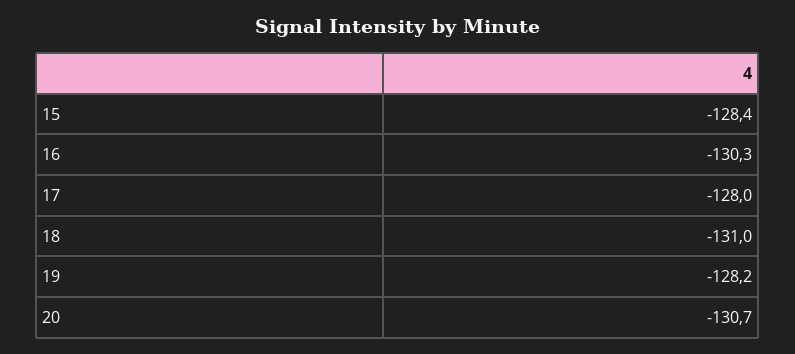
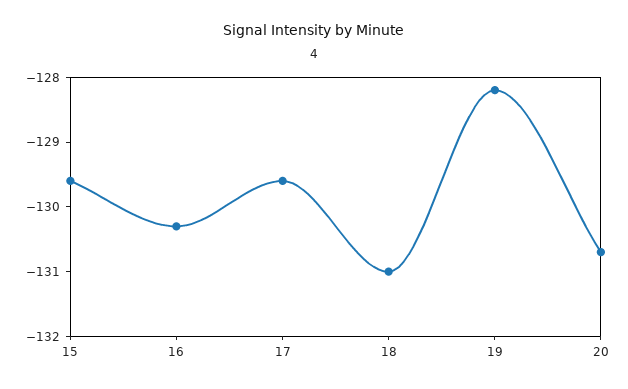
  {
-   "15": -128.4,
+   "15": -129.5,
    "16": -130.3,
-   "17": -128,
+   "17": -129.5,
    "18": -131,
    "19": -128.2,
    "20": -130.7
  }

